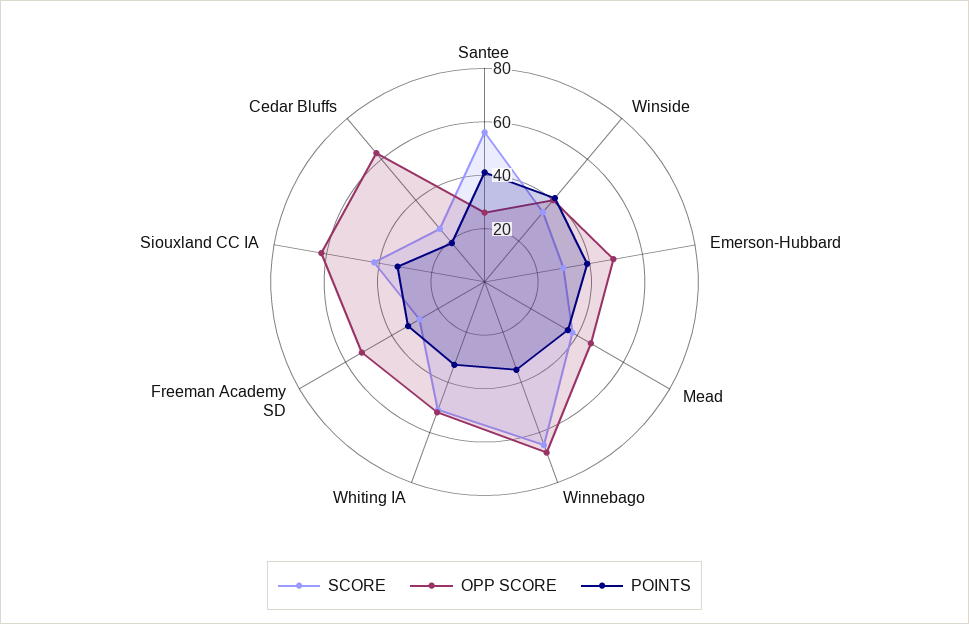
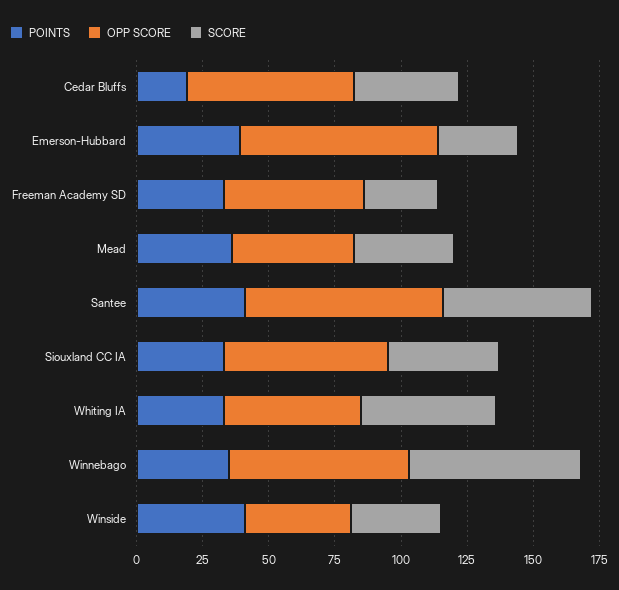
  {
    "SCORE": {
      "Santee": 55,
      "Winside": 35,
      "Emerson-Hubbard": 30,
      "Mead": 40,
      "Winnebago": 65,
      "Whiting IA": 50,
      "Freeman Academy SD": 30,
      "Siouxland CC IA": 40,
-     "Cedar Bluffs": 25
+     "Cedar Bluffs": 40
    },
    "OPP SCORE": {
-     "Santee": 25,
+     "Santee": 75,
      "Winside": 40,
-     "Emerson-Hubbard": 50,
+     "Emerson-Hubbard": 75,
      "Mead": 45,
      "Winnebago": 70,
      "Whiting IA": 50,
      "Freeman Academy SD": 55,
      "Siouxland CC IA": 60,
      "Cedar Bluffs": 65
    },
    "POINTS": {
      "Santee": 40,
      "Winside": 40,
      "Emerson-Hubbard": 40,
      "Mead": 35,
      "Winnebago": 35,
      "Whiting IA": 35,
      "Freeman Academy SD": 35,
      "Siouxland CC IA": 35,
      "Cedar Bluffs": 20
    }
  }

